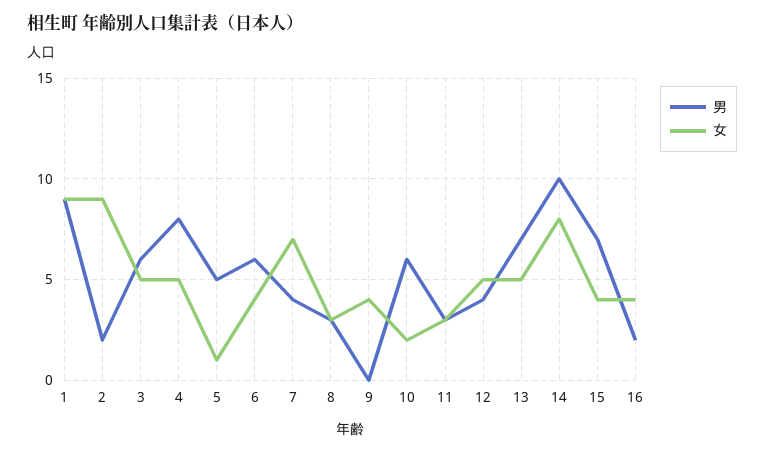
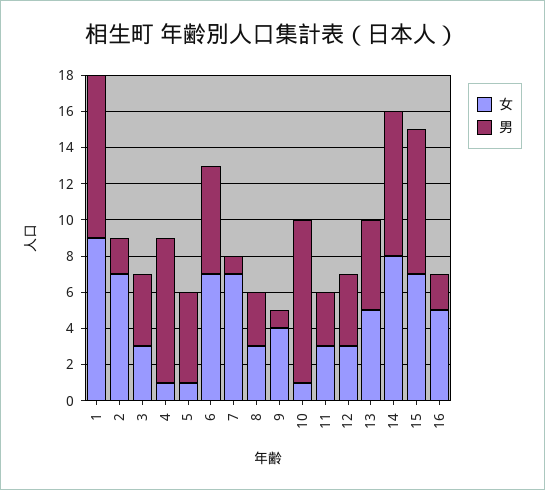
  {
    "男": {
      "1": 9,
      "2": 2,
-     "3": 6,
+     "3": 4,
      "4": 8,
      "5": 5,
      "6": 6,
-     "7": 4,
+     "7": 1,
      "8": 3,
-     "9": 0,
+     "9": 1,
-     "10": 6,
+     "10": 9,
      "11": 3,
      "12": 4,
-     "13": 7,
+     "13": 5,
-     "14": 10,
+     "14": 8,
-     "15": 7,
+     "15": 8,
      "16": 2
    },
    "女": {
      "1": 9,
-     "2": 9,
+     "2": 7,
-     "3": 5,
+     "3": 3,
-     "4": 5,
+     "4": 1,
      "5": 1,
-     "6": 4,
+     "6": 7,
      "7": 7,
      "8": 3,
      "9": 4,
-     "10": 2,
+     "10": 1,
      "11": 3,
-     "12": 5,
+     "12": 3,
      "13": 5,
      "14": 8,
-     "15": 4,
+     "15": 7,
-     "16": 4
+     "16": 5
    }
  }

